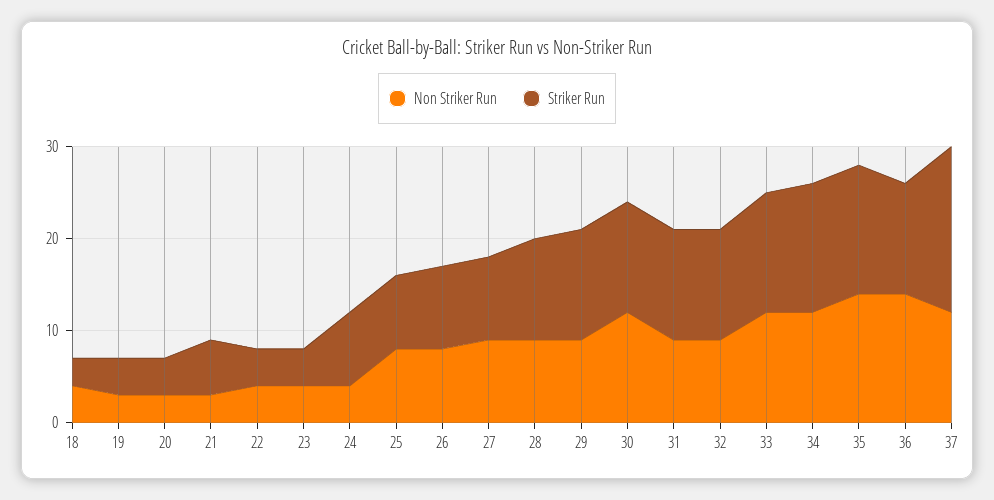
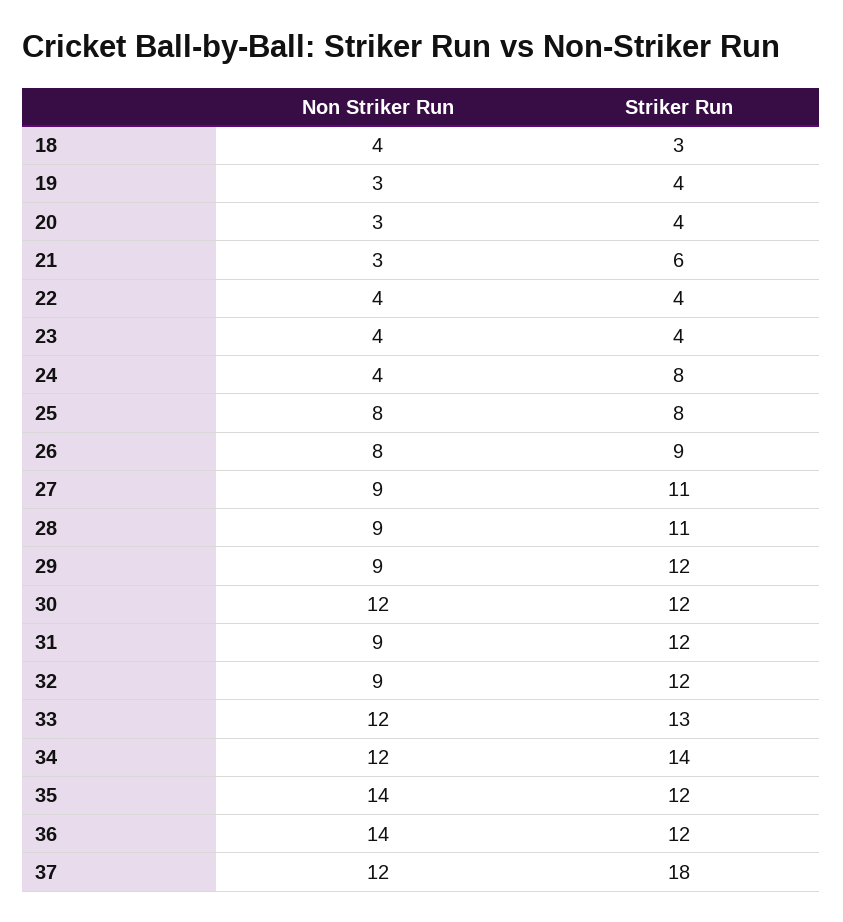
  {
    "Non Striker Run": {
      "18": 4,
      "19": 3,
      "20": 3,
      "21": 3,
      "22": 4,
      "23": 4,
      "24": 4,
      "25": 8,
      "26": 8,
      "27": 9,
      "28": 9,
      "29": 9,
      "30": 12,
      "31": 9,
      "32": 9,
      "33": 12,
      "34": 12,
      "35": 14,
      "36": 14,
      "37": 12
    },
    "Striker Run": {
      "18": 3,
      "19": 4,
      "20": 4,
      "21": 6,
      "22": 4,
      "23": 4,
      "24": 8,
      "25": 8,
      "26": 9,
-     "27": 9,
+     "27": 11,
      "28": 11,
      "29": 12,
      "30": 12,
      "31": 12,
      "32": 12,
      "33": 13,
      "34": 14,
-     "35": 14,
+     "35": 12,
      "36": 12,
      "37": 18
    }
  }

